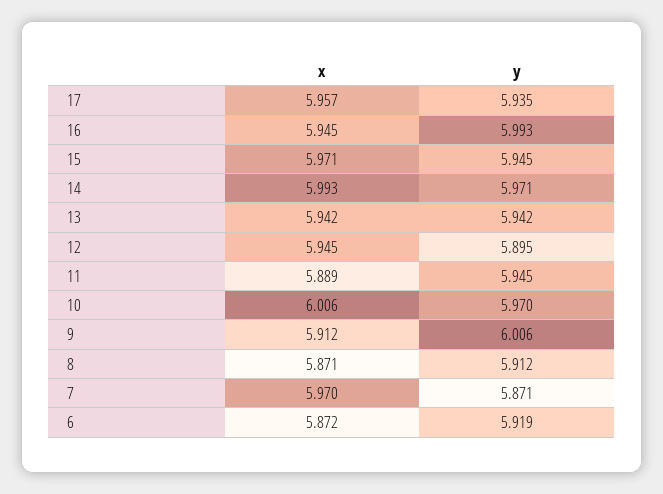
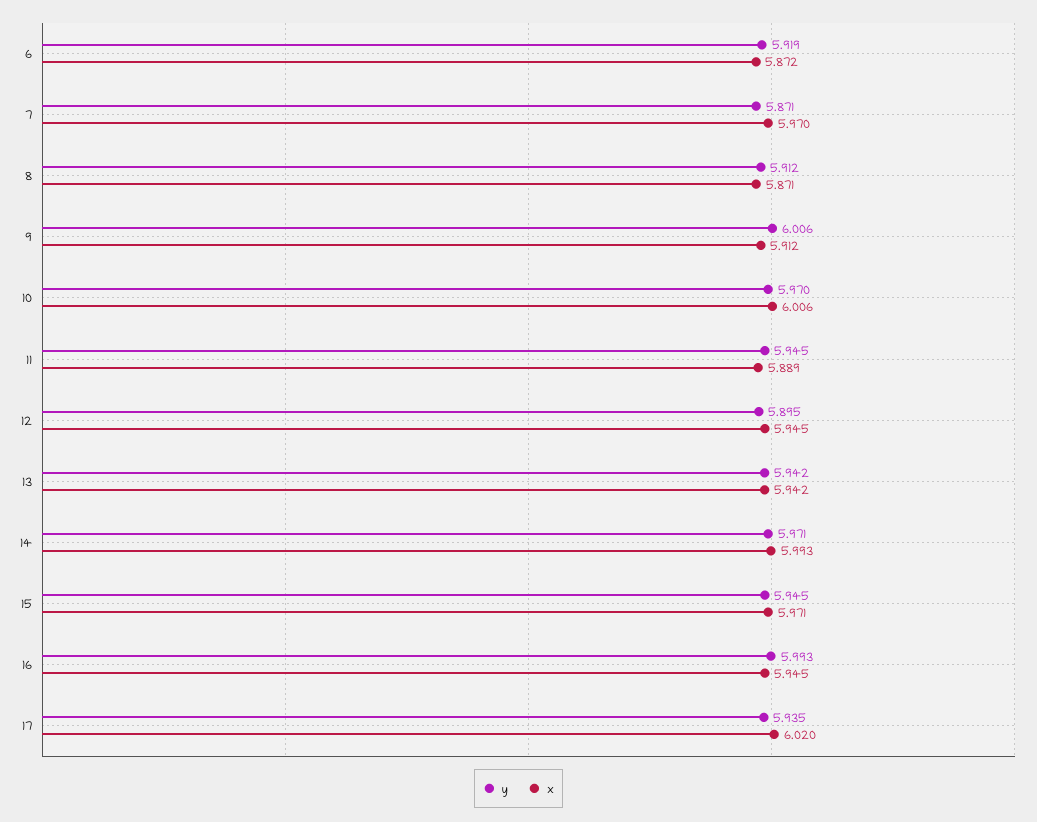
  {
    "x": {
-     "17": 5.957,
+     "17": 6.02,
      "16": 5.945,
      "15": 5.971,
      "14": 5.993,
      "13": 5.942,
      "12": 5.945,
      "11": 5.889,
      "10": 6.006,
      "9": 5.912,
      "8": 5.871,
      "7": 5.97,
      "6": 5.872
    },
    "y": {
      "17": 5.935,
      "16": 5.993,
      "15": 5.945,
      "14": 5.971,
      "13": 5.942,
      "12": 5.895,
      "11": 5.945,
      "10": 5.97,
      "9": 6.006,
      "8": 5.912,
      "7": 5.871,
      "6": 5.919
    }
  }

